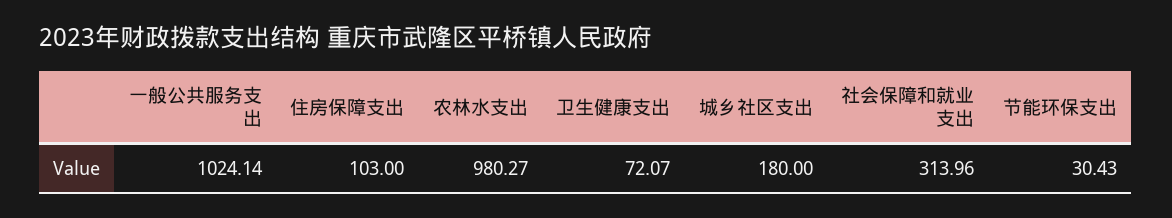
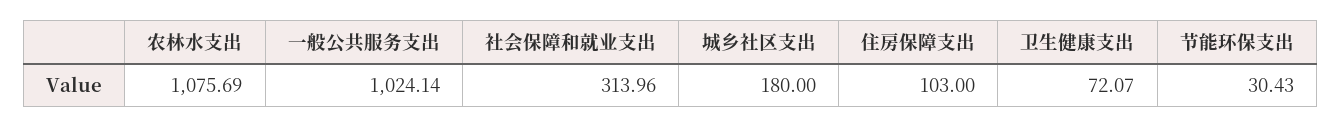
  {
    "一般公共服务支出": 1024.14,
    "住房保障支出": 103,
-   "农林水支出": 980.27,
+   "农林水支出": 1075.69,
    "卫生健康支出": 72.07,
    "城乡社区支出": 180,
    "社会保障和就业支出": 313.96,
    "节能环保支出": 30.43
  }

